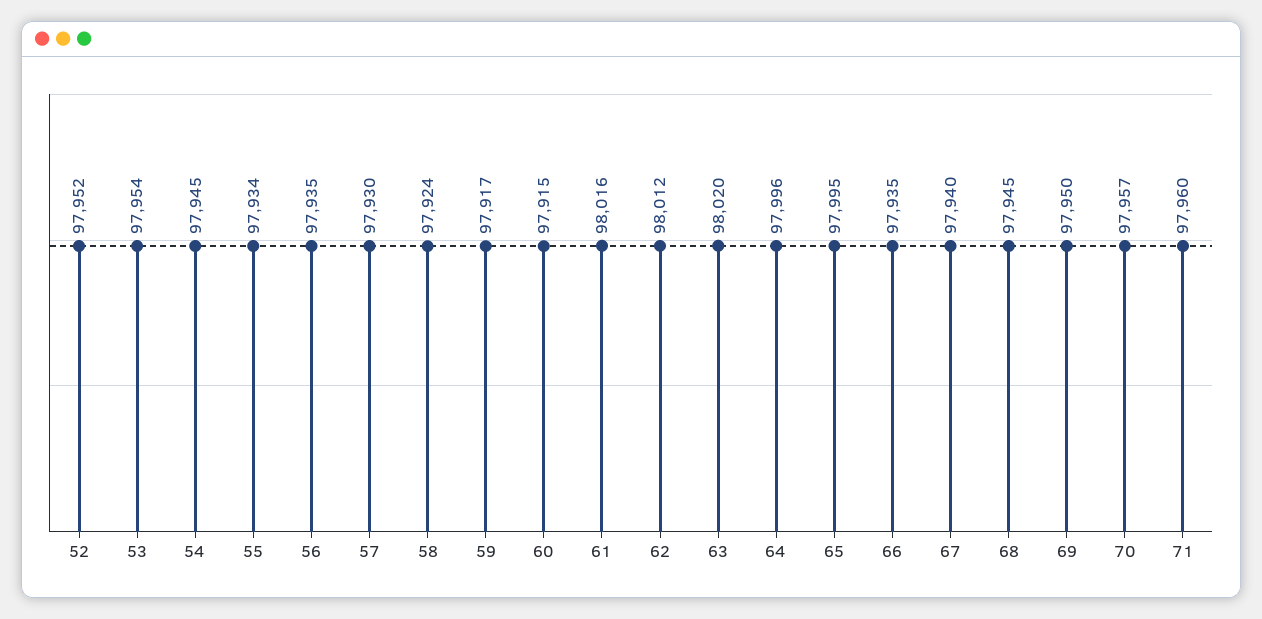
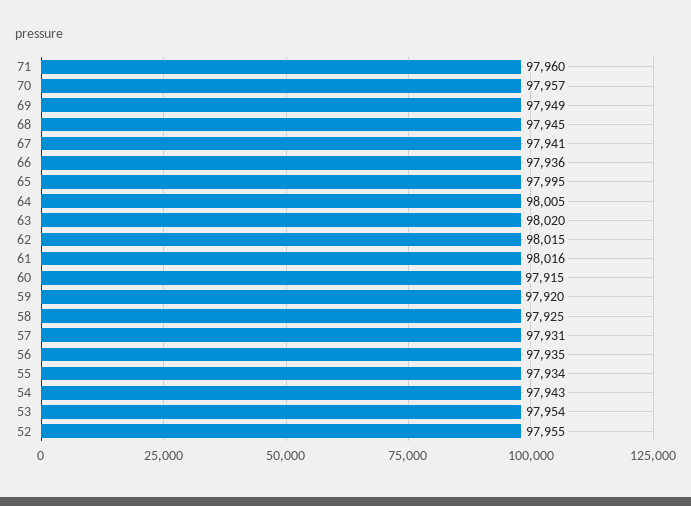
  {
-   "52": 97952,
+   "52": 97955,
    "53": 97954,
-   "54": 97945,
+   "54": 97943,
    "55": 97934,
    "56": 97935,
-   "57": 97930,
+   "57": 97931,
-   "58": 97924,
+   "58": 97925,
-   "59": 97917,
+   "59": 97920,
    "60": 97915,
    "61": 98016,
-   "62": 98012,
+   "62": 98015,
    "63": 98020,
-   "64": 97996,
+   "64": 98005,
    "65": 97995,
-   "66": 97935,
+   "66": 97936,
-   "67": 97940,
+   "67": 97941,
    "68": 97945,
-   "69": 97950,
+   "69": 97949,
    "70": 97957,
    "71": 97960
  }

